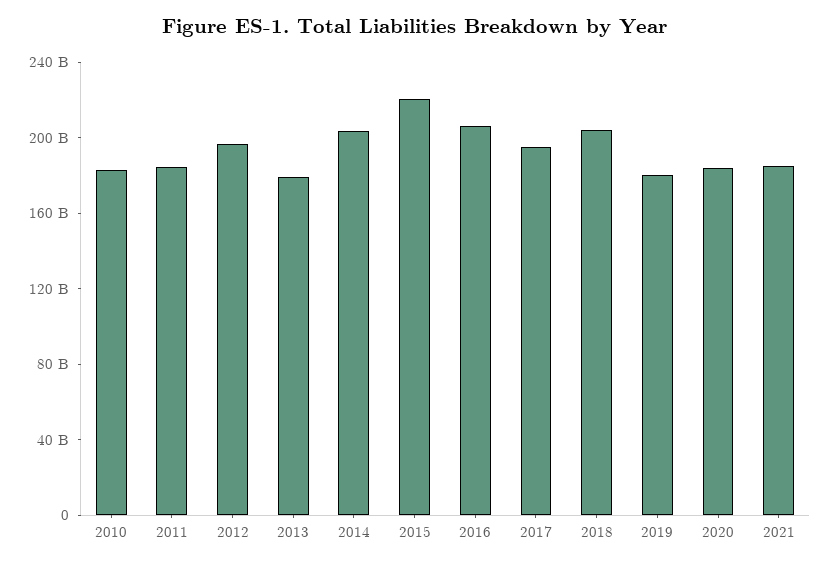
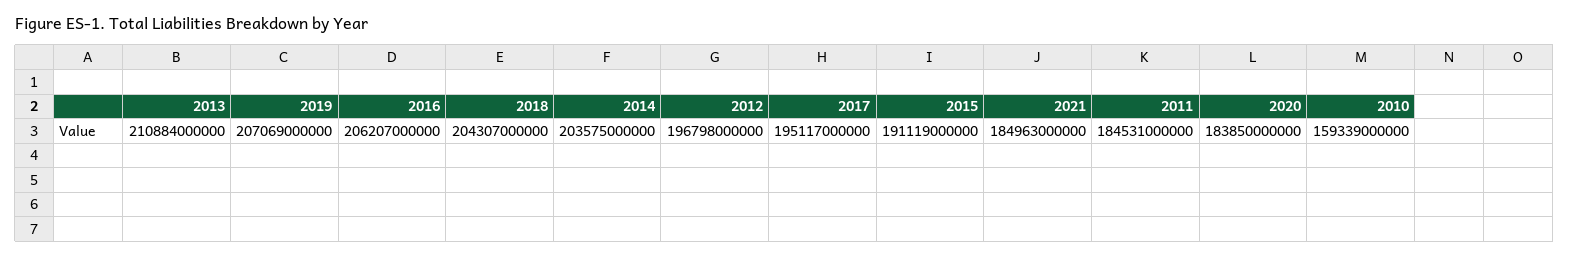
  {
-   "2010": 180000000000,
+   "2010": 159339000000,
    "2011": 184531000000,
    "2012": 196798000000,
-   "2013": 180000000000,
+   "2013": 210884000000,
    "2014": 203575000000,
-   "2015": 220000000000,
+   "2015": 191119000000,
    "2016": 206207000000,
    "2017": 195117000000,
    "2018": 204307000000,
-   "2019": 180000000000,
+   "2019": 207069000000,
    "2020": 183850000000,
    "2021": 184963000000
  }

